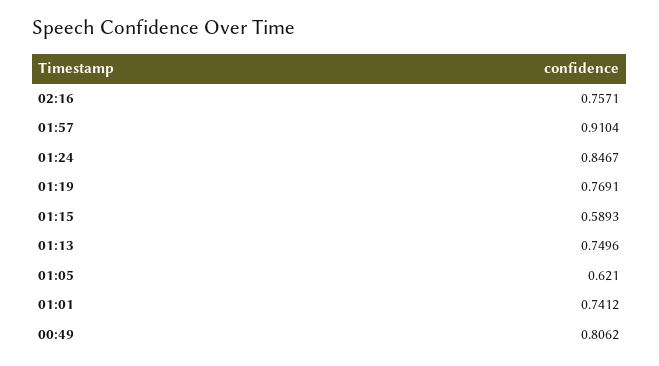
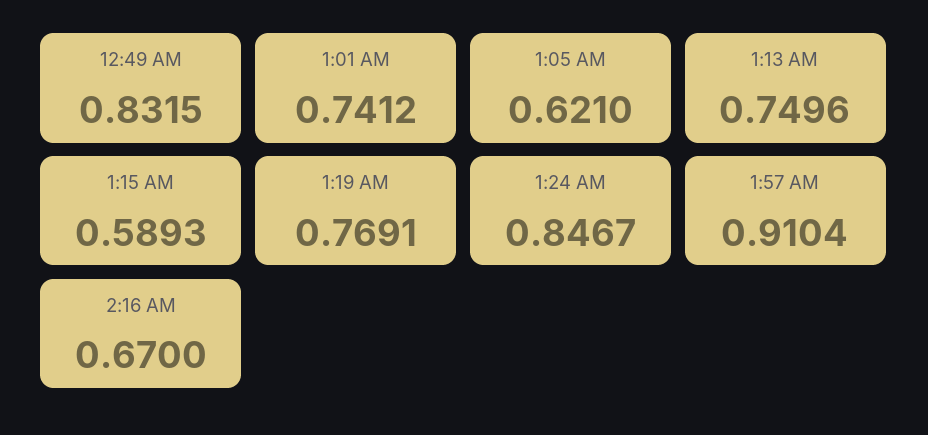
  {
-   "02:16": 0.7571,
+   "02:16": 0.67,
    "01:57": 0.9104,
    "01:24": 0.8467,
    "01:19": 0.7691,
    "01:15": 0.5893,
    "01:13": 0.7496,
    "01:05": 0.621,
    "01:01": 0.7412,
-   "00:49": 0.8062
+   "00:49": 0.8315
  }

